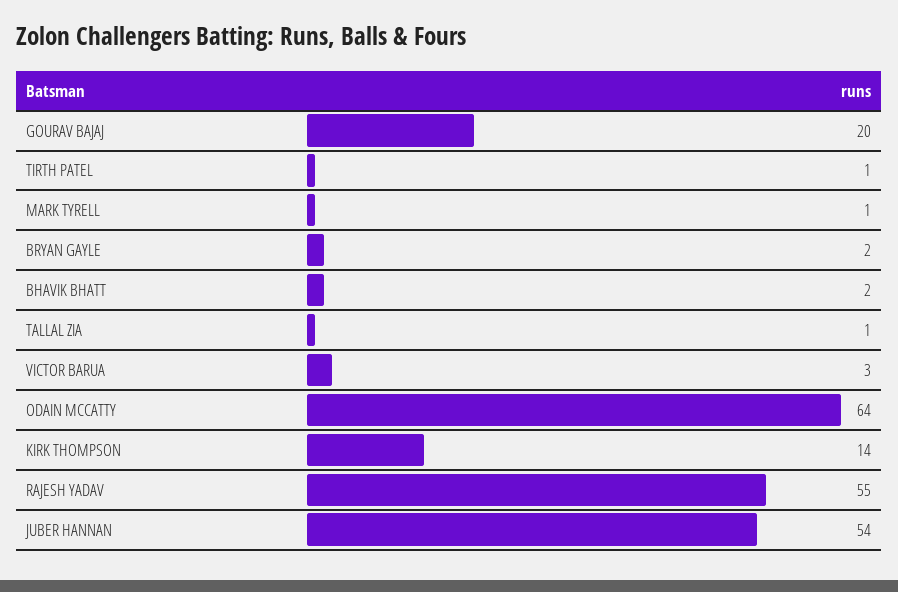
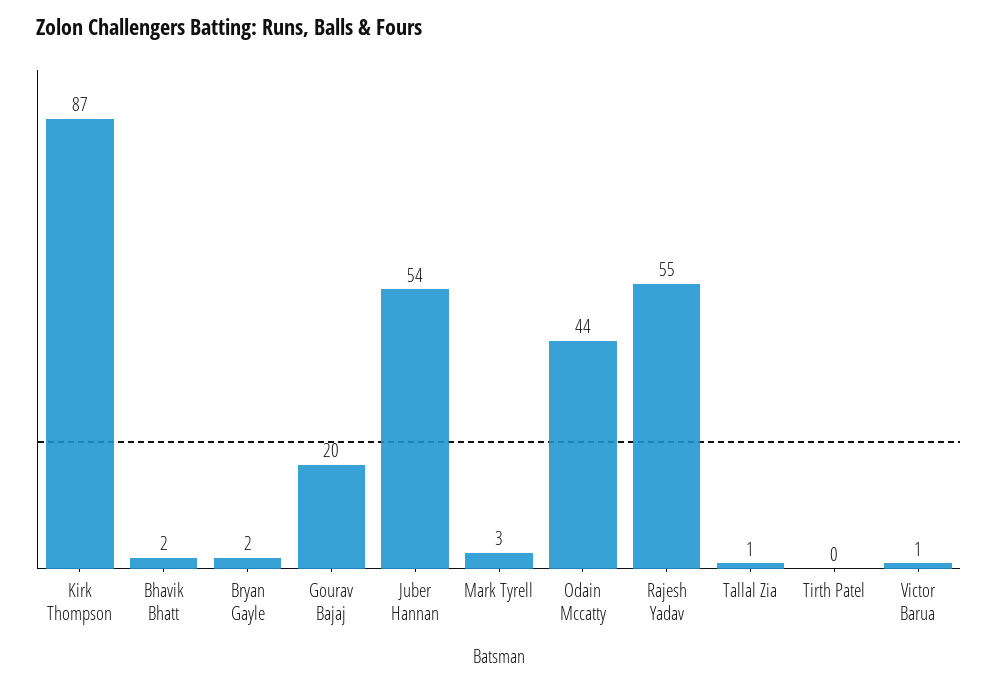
  {
    "GOURAV BAJAJ": 20,
-   "TIRTH PATEL": 1,
+   "TIRTH PATEL": 0,
-   "MARK TYRELL": 1,
+   "MARK TYRELL": 3,
    "BRYAN GAYLE": 2,
    "BHAVIK BHATT": 2,
    "TALLAL ZIA": 1,
-   "VICTOR BARUA": 3,
+   "VICTOR BARUA": 1,
-   "ODAIN MCCATTY": 64,
+   "ODAIN MCCATTY": 44,
-   "KIRK THOMPSON": 14,
+   "KIRK THOMPSON": 87,
    "RAJESH YADAV": 55,
    "JUBER HANNAN": 54
  }

